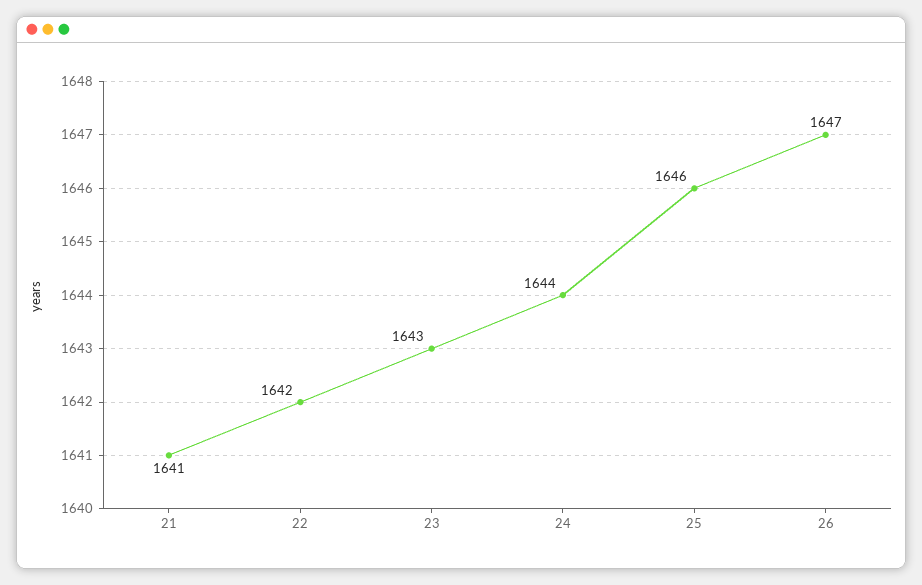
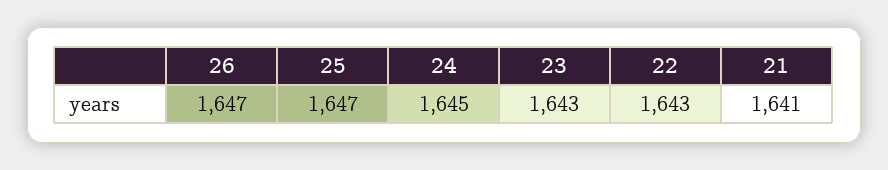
  {
    "21": 1641,
-   "22": 1642,
+   "22": 1643,
    "23": 1643,
-   "24": 1644,
+   "24": 1645,
-   "25": 1646,
+   "25": 1647,
    "26": 1647
  }

